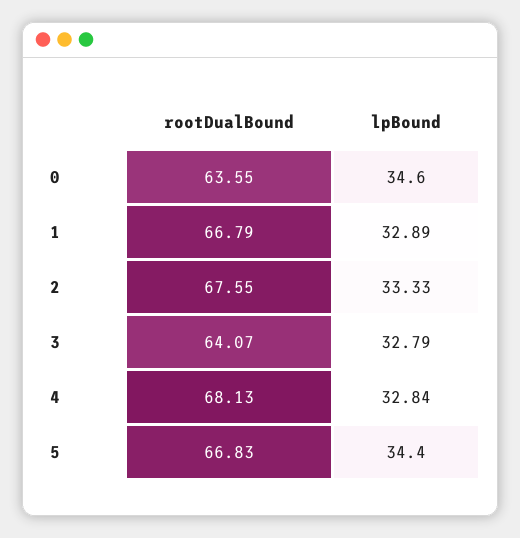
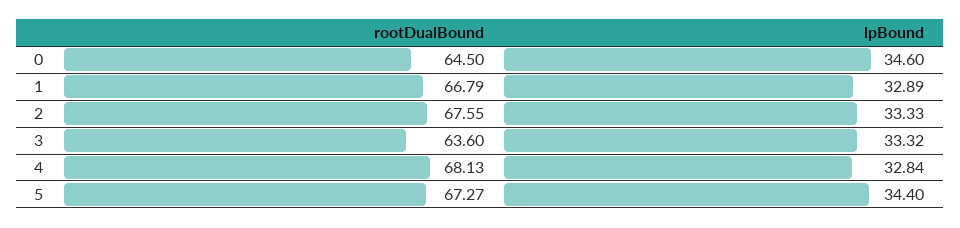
  {
    "rootDualBound": {
-     "0": 63.55,
+     "0": 64.5,
      "1": 66.79,
      "2": 67.55,
-     "3": 64.07,
+     "3": 63.6,
      "4": 68.13,
-     "5": 66.83
+     "5": 67.27
    },
    "lpBound": {
      "0": 34.6,
      "1": 32.89,
      "2": 33.33,
-     "3": 32.79,
+     "3": 33.32,
      "4": 32.84,
      "5": 34.4
    }
  }

